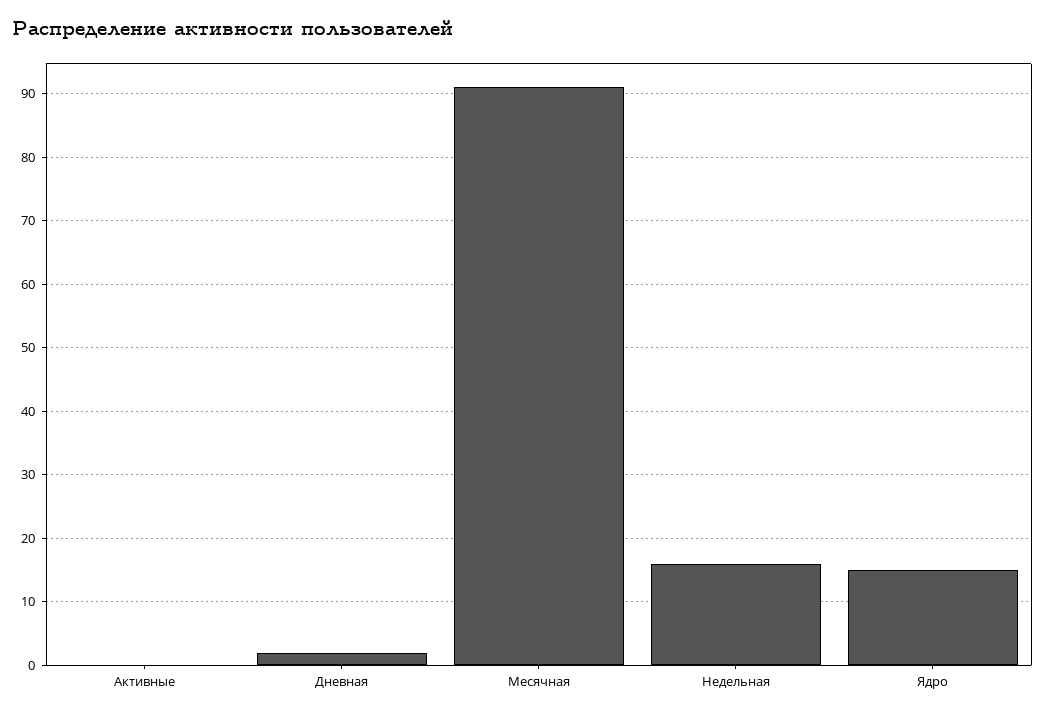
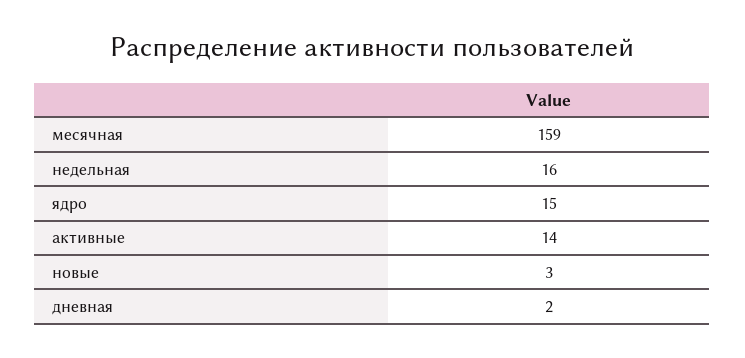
  {
-   "Активные": 0,
+   "Активные": 14,
    "Дневная": 2,
-   "Месячная": 91,
+   "Месячная": 159,
    "Недельная": 16,
-   "Ядро": 15
+   "Ядро": 15,
+   "новые": 3
  }

